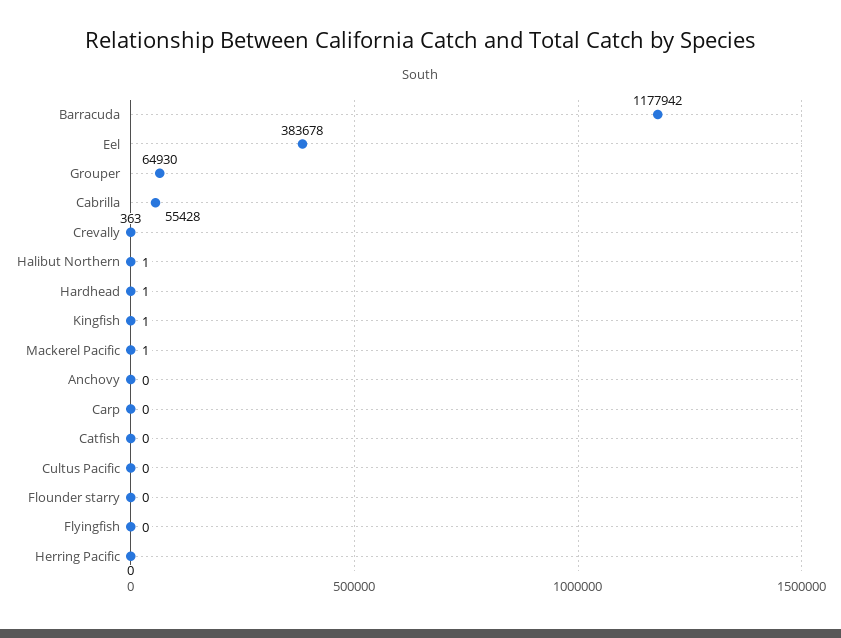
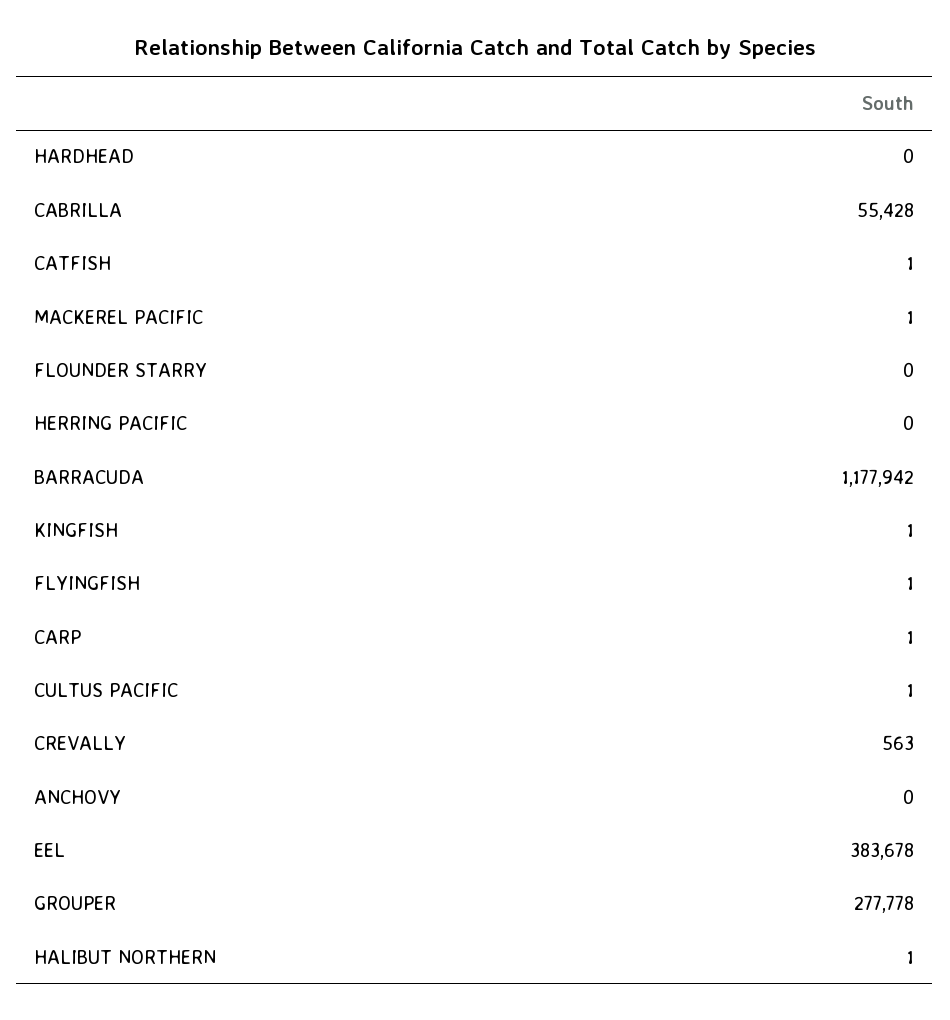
  {
    "Barracuda": 1177942,
    "Eel": 383678,
-   "Grouper": 64930,
+   "Grouper": 277778,
    "Cabrilla": 55428,
-   "Crevally": 363,
+   "Crevally": 563,
    "Halibut Northern": 1,
-   "Hardhead": 1,
+   "Hardhead": 0,
    "Kingfish": 1,
    "Mackerel Pacific": 1,
    "Anchovy": 0,
-   "Carp": 0,
+   "Carp": 1,
-   "Catfish": 0,
+   "Catfish": 1,
-   "Cultus Pacific": 0,
+   "Cultus Pacific": 1,
    "Flounder starry": 0,
-   "Flyingfish": 0,
+   "Flyingfish": 1,
    "Herring Pacific": 0
  }

